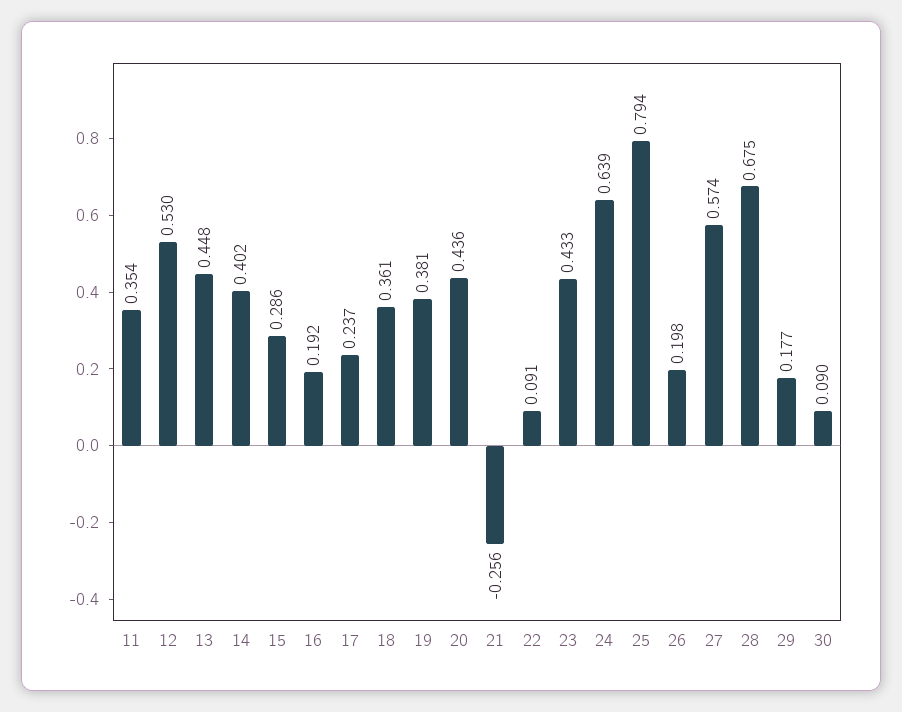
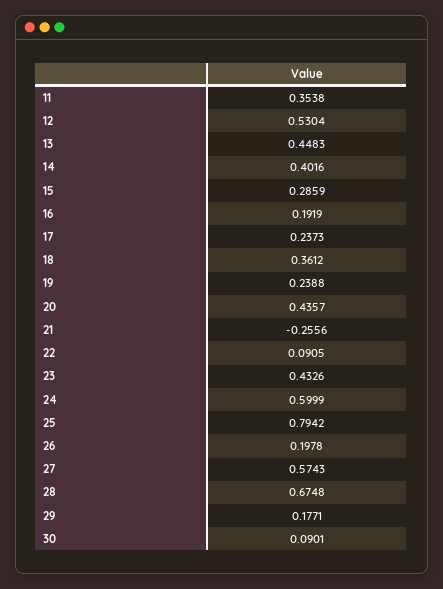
  {
    "11": 0.3538,
    "12": 0.5304,
    "13": 0.4483,
    "14": 0.4016,
    "15": 0.2859,
    "16": 0.1919,
    "17": 0.2373,
    "18": 0.3612,
-   "19": 0.381,
+   "19": 0.2388,
    "20": 0.4357,
    "21": -0.2556,
    "22": 0.0905,
    "23": 0.4326,
-   "24": 0.639,
+   "24": 0.5999,
    "25": 0.7942,
    "26": 0.1978,
    "27": 0.5743,
    "28": 0.6748,
    "29": 0.1771,
    "30": 0.0901
  }

